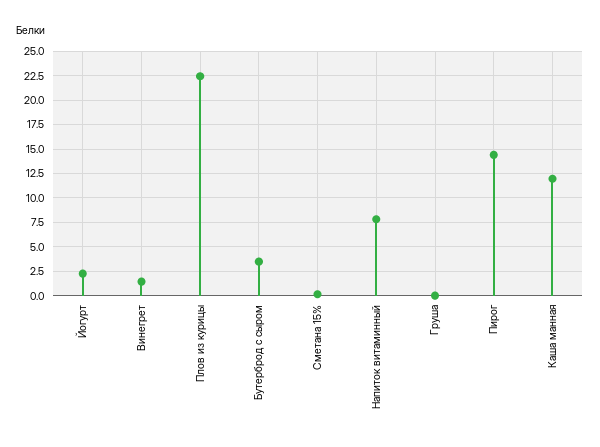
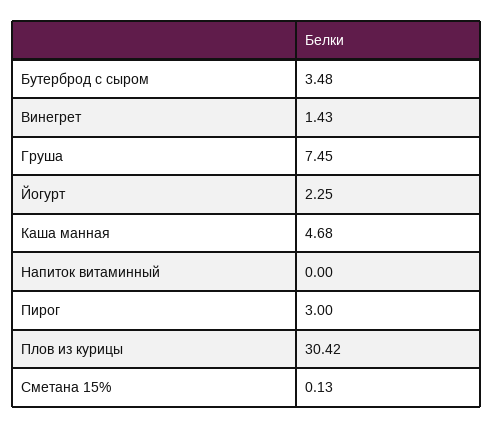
  {
    "Йогурт": 2.25,
    "Винегрет": 1.43,
-   "Плов из курицы": 22.5,
+   "Плов из курицы": 30.42,
    "Бутерброд с сыром": 3.48,
    "Сметана 15%": 0.13,
-   "Напиток витаминный": 7.5,
+   "Напиток витаминный": 0,
-   "Груша": 0,
+   "Груша": 7.45,
-   "Пирог": 15,
+   "Пирог": 3,
-   "Каша манная": 12.5
+   "Каша манная": 4.68
  }

